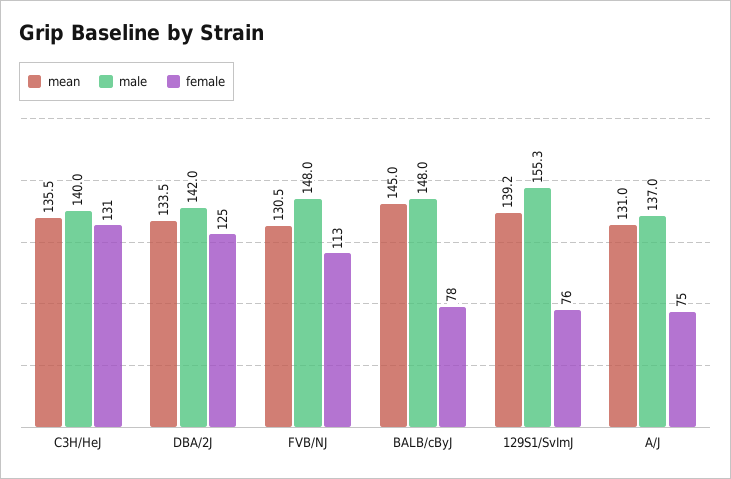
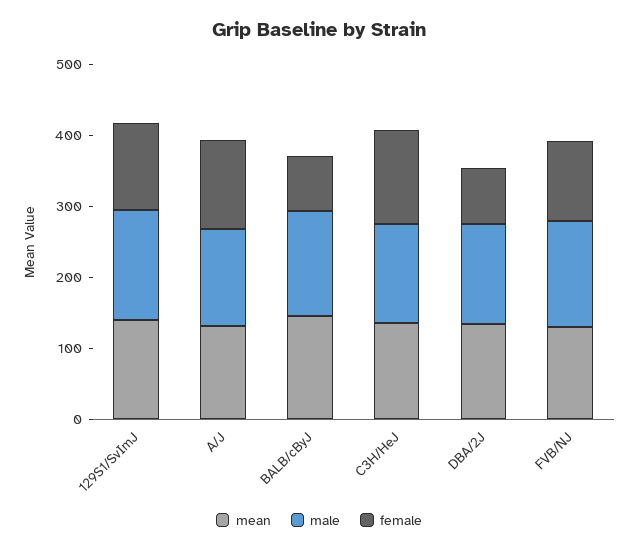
  {
    "mean": {
      "C3H/HeJ": 135.5,
      "DBA/2J": 133.5,
      "FVB/NJ": 130.5,
      "BALB/cByJ": 145,
      "129S1/SvImJ": 139.2,
      "A/J": 131
    },
    "male": {
      "C3H/HeJ": 140,
      "DBA/2J": 142,
      "FVB/NJ": 148,
      "BALB/cByJ": 148,
      "129S1/SvImJ": 155.3,
      "A/J": 137
    },
    "female": {
      "C3H/HeJ": 131,
-     "DBA/2J": 125,
+     "DBA/2J": 80,
      "FVB/NJ": 113,
      "BALB/cByJ": 78,
-     "129S1/SvImJ": 76,
+     "129S1/SvImJ": 120,
-     "A/J": 75
+     "A/J": 120
    }
  }

